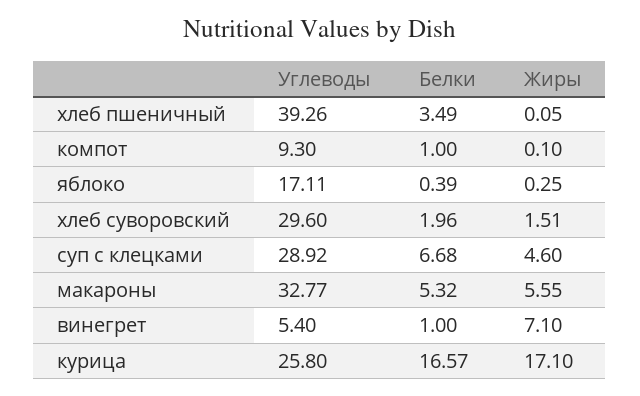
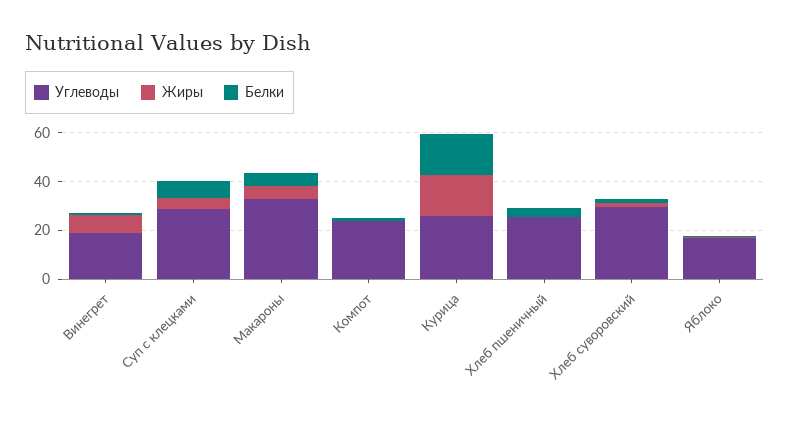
  {
    "Углеводы": {
-     "хлеб пшеничный": 39.26,
+     "хлеб пшеничный": 25,
-     "компот": 9.3,
+     "компот": 25,
      "яблоко": 17.11,
      "хлеб суворовский": 29.6,
      "суп с клецками": 28.92,
      "макароны": 32.77,
-     "винегрет": 5.4,
+     "винегрет": 20,
      "курица": 25.8
    },
    "Белки": {
      "хлеб пшеничный": 3.49,
      "компот": 1,
      "яблоко": 0.39,
      "хлеб суворовский": 1.96,
      "суп с клецками": 6.68,
      "макароны": 5.32,
      "винегрет": 1,
      "курица": 16.57
    },
    "Жиры": {
      "хлеб пшеничный": 0.05,
      "компот": 0.1,
      "яблоко": 0.25,
      "хлеб суворовский": 1.51,
      "суп с клецками": 4.6,
      "макароны": 5.55,
      "винегрет": 7.1,
      "курица": 17.1
    }
  }

